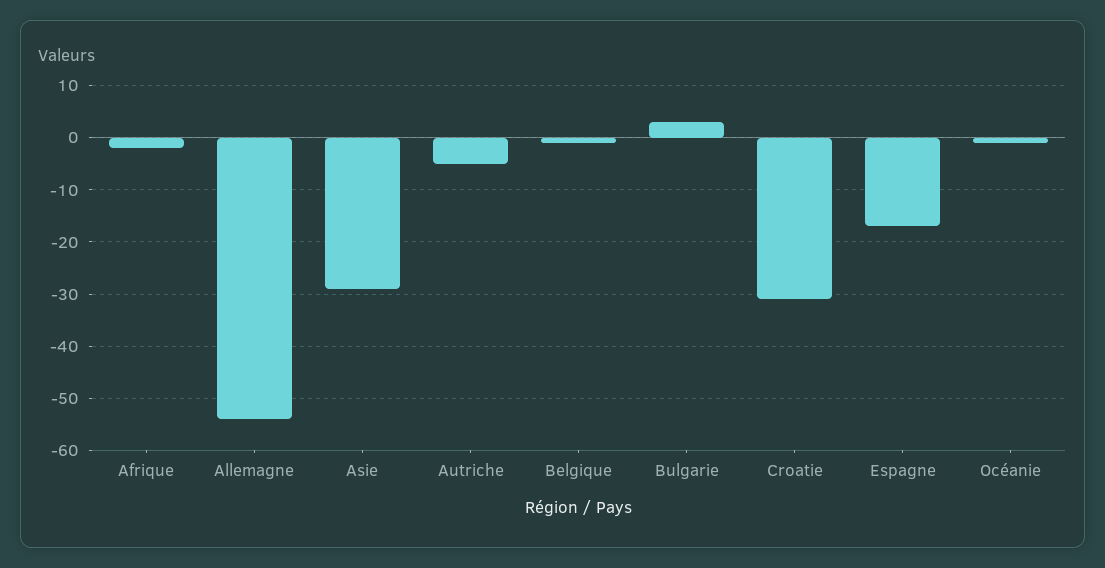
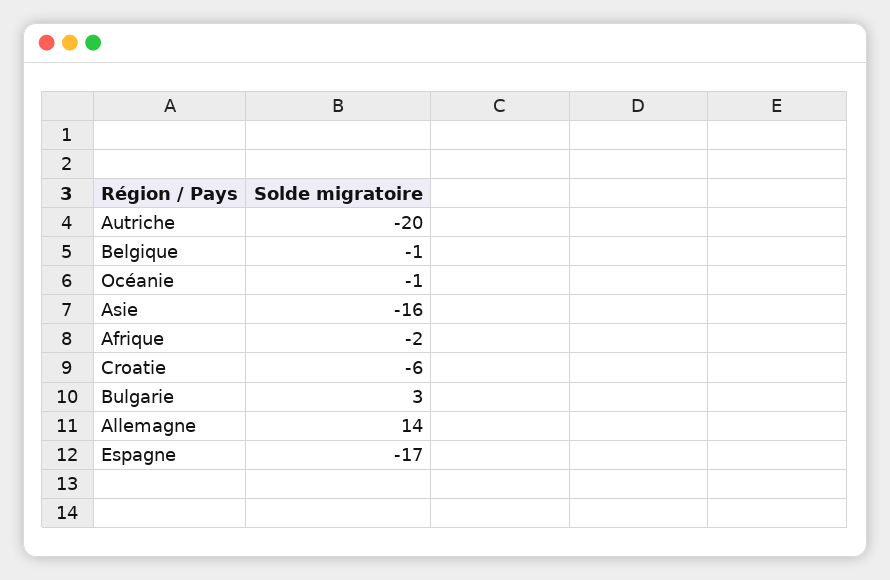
  {
    "Afrique": -2,
-   "Allemagne": -55,
+   "Allemagne": 14,
-   "Asie": -30,
+   "Asie": -16,
-   "Autriche": -5,
+   "Autriche": -20,
    "Belgique": -1,
    "Bulgarie": 3,
-   "Croatie": -30,
+   "Croatie": -6,
    "Espagne": -17,
    "Océanie": -1
  }

